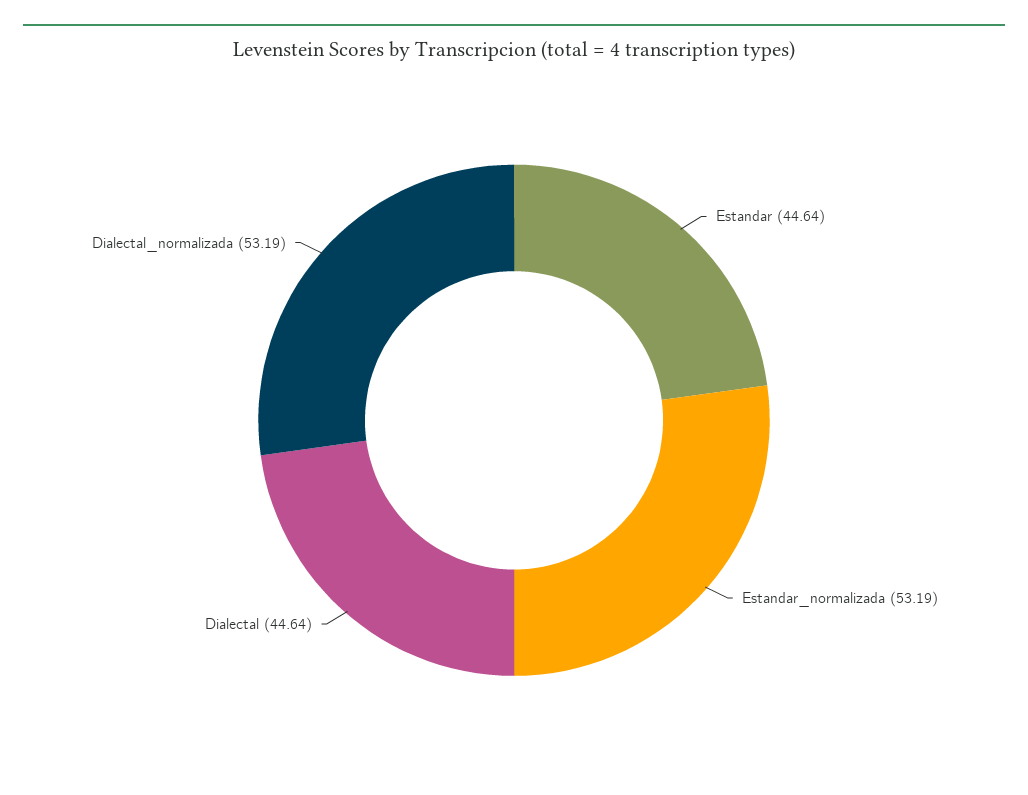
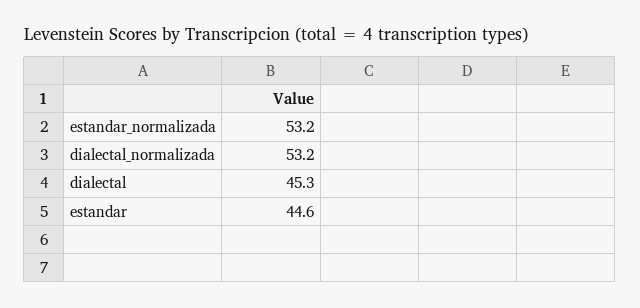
  {
    "Estandar": 44.64,
    "Estandar_normalizada": 53.19,
-   "Dialectal": 44.64,
+   "Dialectal": 45.3,
    "Dialectal_normalizada": 53.19
  }

